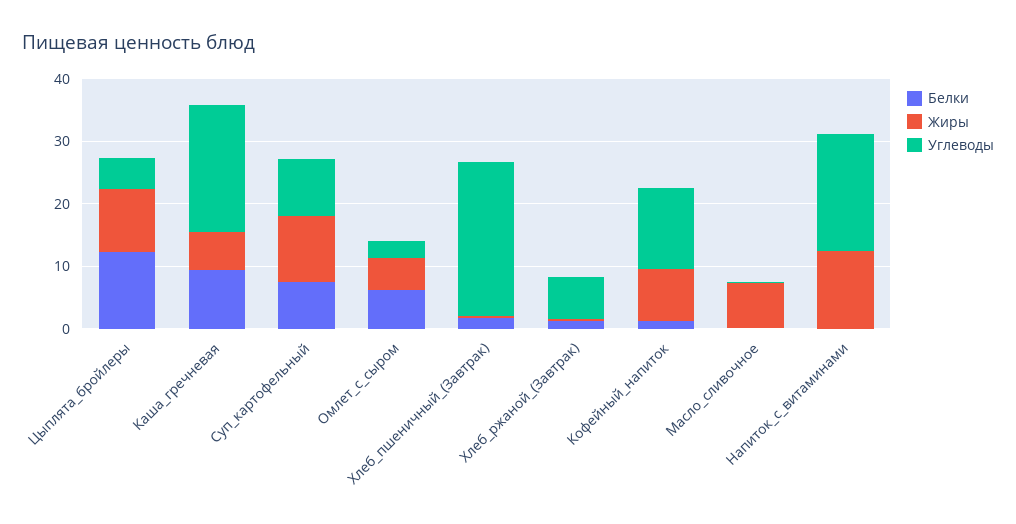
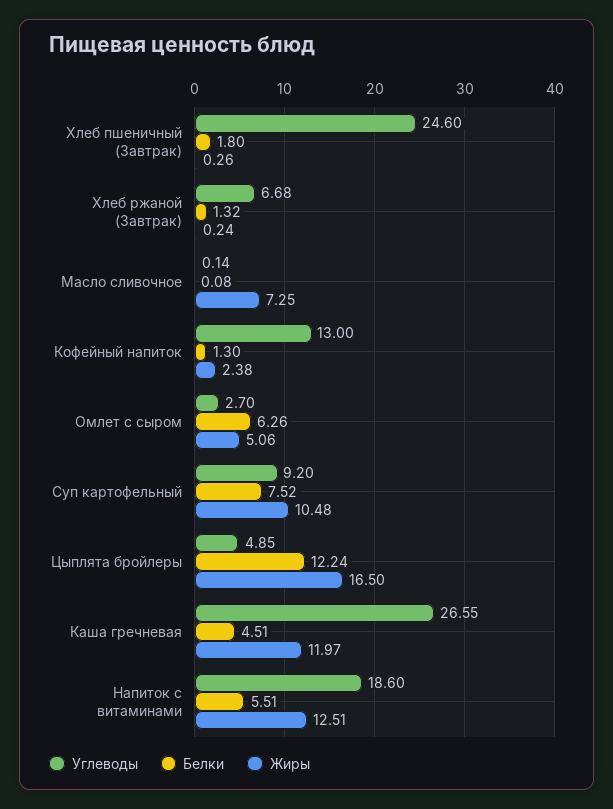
  {
    "Белки": {
      "Цыплята_бройлеры": 12.24,
-     "Каша_гречневая": 10,
+     "Каша_гречневая": 4.51,
      "Суп_картофельный": 7.52,
      "Омлет_с_сыром": 6.26,
      "Хлеб_пшеничный_(Завтрак)": 1.8,
      "Хлеб_ржаной_(Завтрак)": 1.32,
      "Кофейный_напиток": 1.3,
      "Масло_сливочное": 0.08,
-     "Напиток_с_витаминами": 0
+     "Напиток_с_витаминами": 5.51
    },
    "Жиры": {
-     "Цыплята_бройлеры": 10,
+     "Цыплята_бройлеры": 16.5,
-     "Каша_гречневая": 6,
+     "Каша_гречневая": 11.97,
      "Суп_картофельный": 10.48,
      "Омлет_с_сыром": 5.06,
      "Хлеб_пшеничный_(Завтрак)": 0.26,
      "Хлеб_ржаной_(Завтрак)": 0.24,
-     "Кофейный_напиток": 8,
+     "Кофейный_напиток": 2.38,
      "Масло_сливочное": 7.25,
      "Напиток_с_витаминами": 12.51
    },
    "Углеводы": {
      "Цыплята_бройлеры": 4.85,
-     "Каша_гречневая": 20,
+     "Каша_гречневая": 26.55,
      "Суп_картофельный": 9.2,
      "Омлет_с_сыром": 2.7,
      "Хлеб_пшеничный_(Завтрак)": 24.6,
      "Хлеб_ржаной_(Завтрак)": 6.68,
      "Кофейный_напиток": 13,
      "Масло_сливочное": 0.14,
      "Напиток_с_витаминами": 18.6
    }
  }

